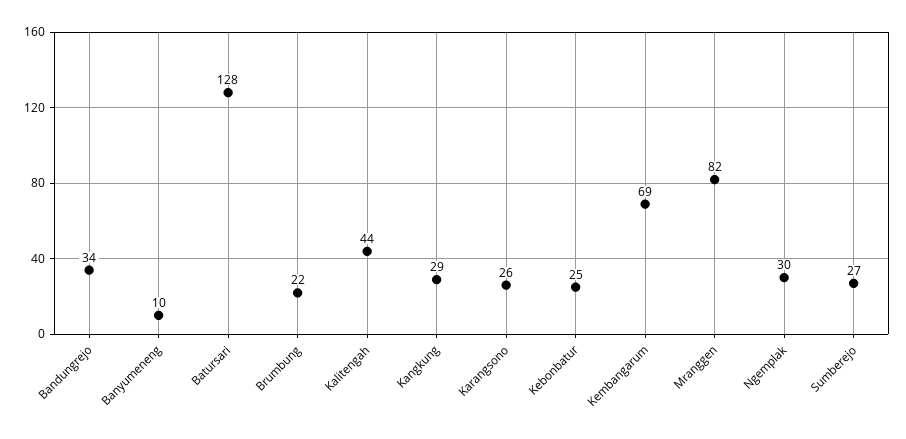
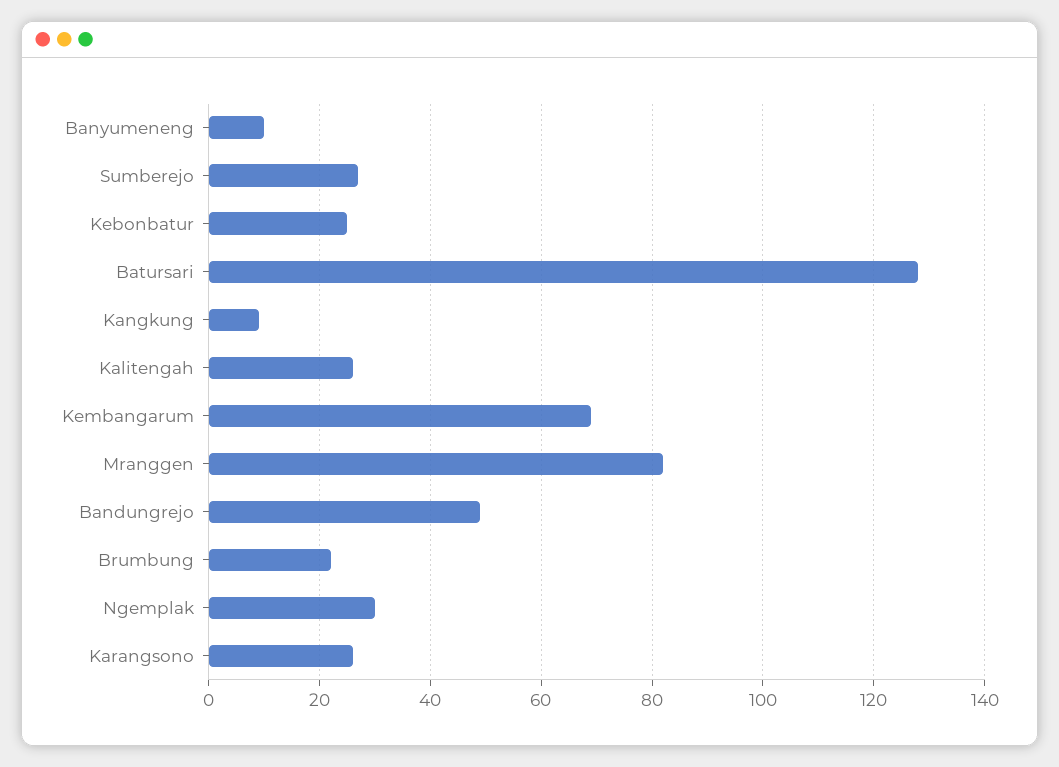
  {
-   "Bandungrejo": 34,
+   "Bandungrejo": 50,
    "Banyumeneng": 10,
    "Batursari": 128,
    "Brumbung": 22,
-   "Kalitengah": 44,
+   "Kalitengah": 25,
-   "Kangkung": 29,
+   "Kangkung": 10,
    "Karangsono": 26,
    "Kebonbatur": 25,
    "Kembangarum": 69,
    "Mranggen": 82,
    "Ngemplak": 30,
    "Sumberejo": 27
  }

